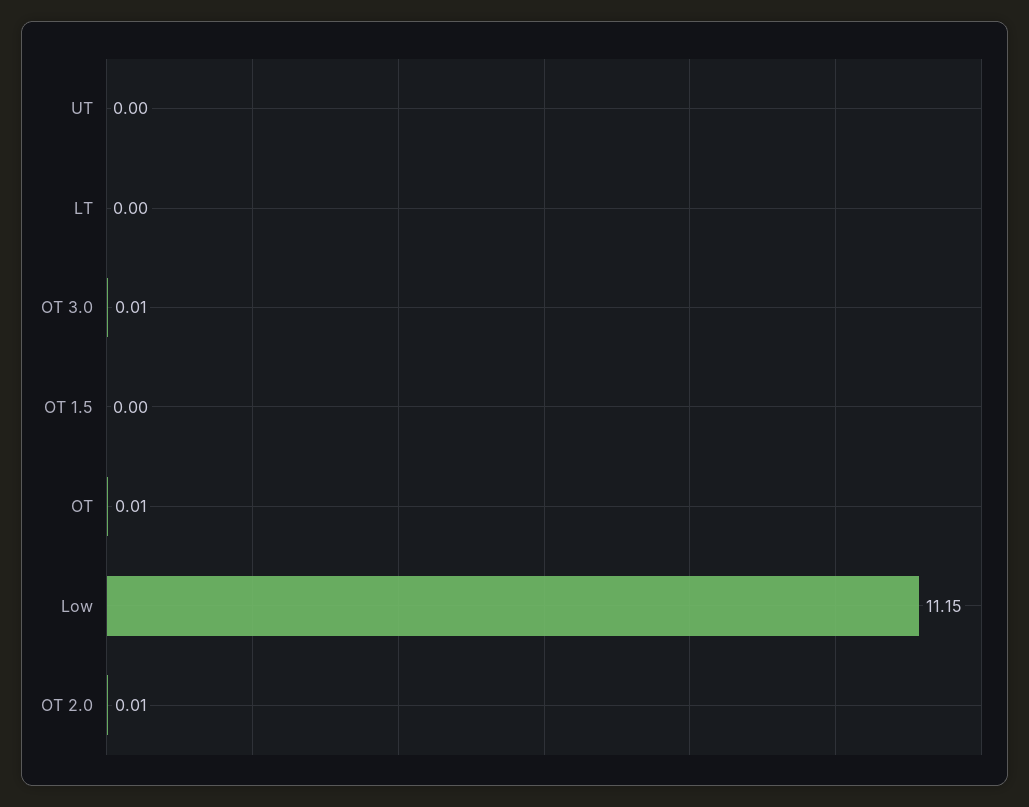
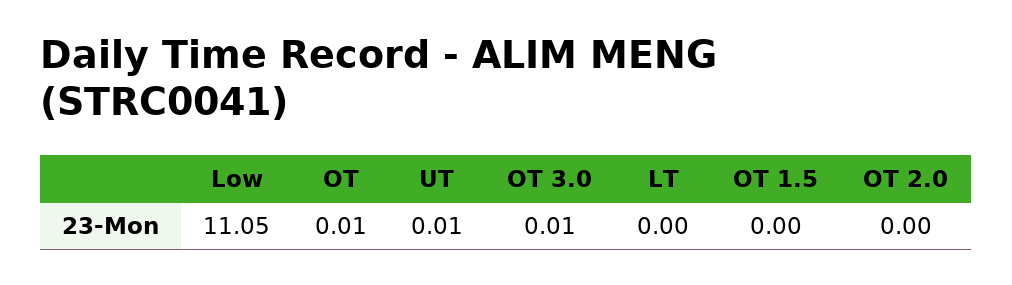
  {
-   "UT": 0,
+   "UT": 0.01,
    "LT": 0,
    "OT 3.0": 0.01,
    "OT 1.5": 0,
    "OT": 0.01,
-   "Low": 11.15,
+   "Low": 11.05,
-   "OT 2.0": 0.01
+   "OT 2.0": 0
  }

